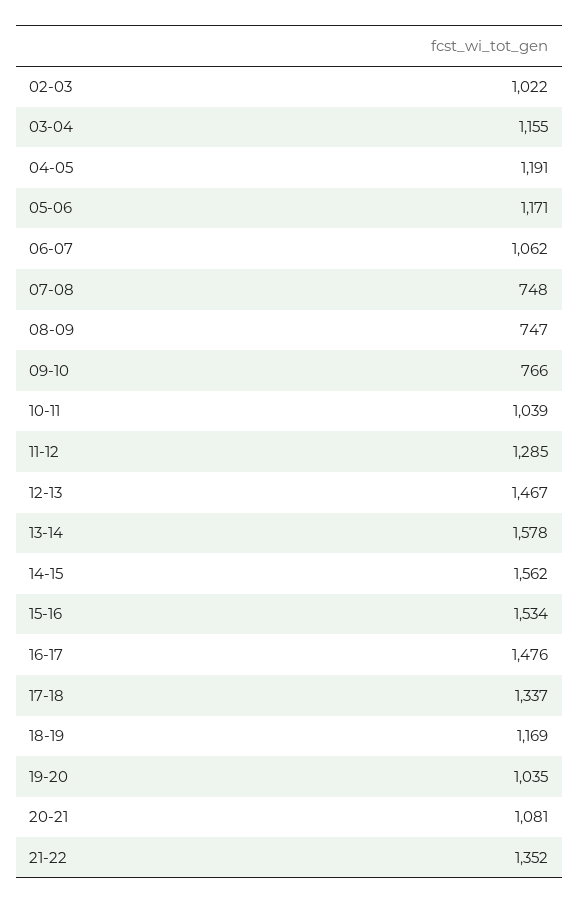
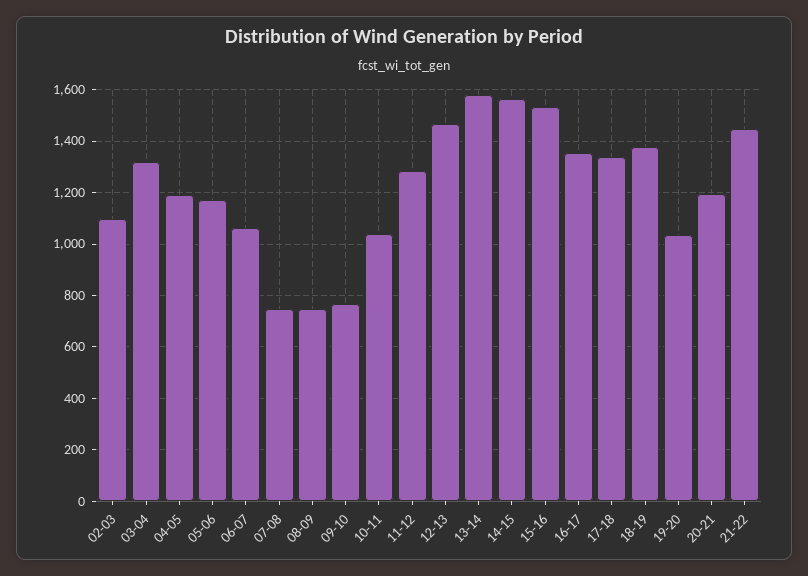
  {
-   "02-03": 1022,
+   "02-03": 1100,
-   "03-04": 1155,
+   "03-04": 1325,
    "04-05": 1191,
    "05-06": 1171,
    "06-07": 1062,
    "07-08": 748,
    "08-09": 747,
    "09-10": 766,
    "10-11": 1039,
    "11-12": 1285,
    "12-13": 1467,
    "13-14": 1578,
    "14-15": 1562,
    "15-16": 1534,
-   "16-17": 1476,
+   "16-17": 1350,
    "17-18": 1337,
-   "18-19": 1169,
+   "18-19": 1375,
    "19-20": 1035,
-   "20-21": 1081,
+   "20-21": 1200,
-   "21-22": 1352
+   "21-22": 1450
  }

